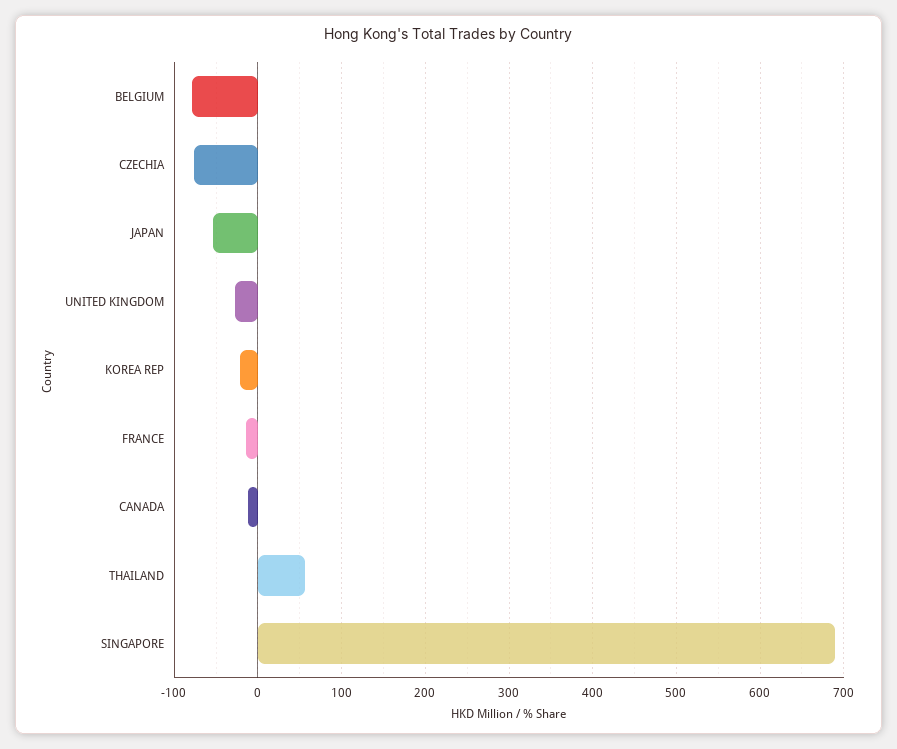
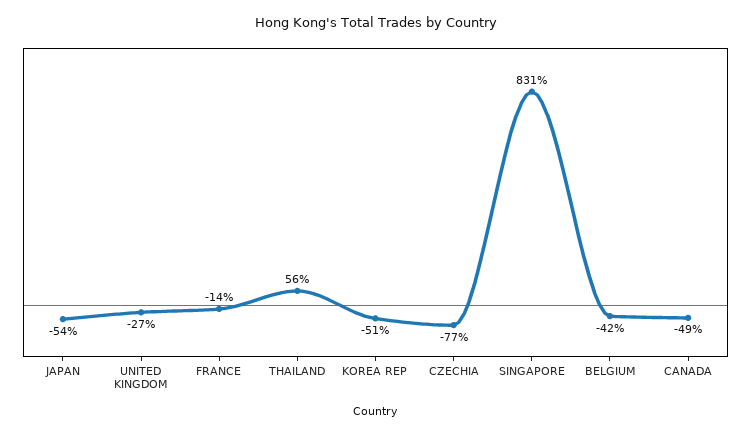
  {
-   "BELGIUM": -80,
+   "BELGIUM": -42,
    "CZECHIA": -77,
    "JAPAN": -54,
    "UNITED KINGDOM": -27,
-   "KOREA REP": -20,
+   "KOREA REP": -51,
    "FRANCE": -14,
-   "CANADA": -10,
+   "CANADA": -49,
    "THAILAND": 56,
-   "SINGAPORE": 690
+   "SINGAPORE": 831
  }

